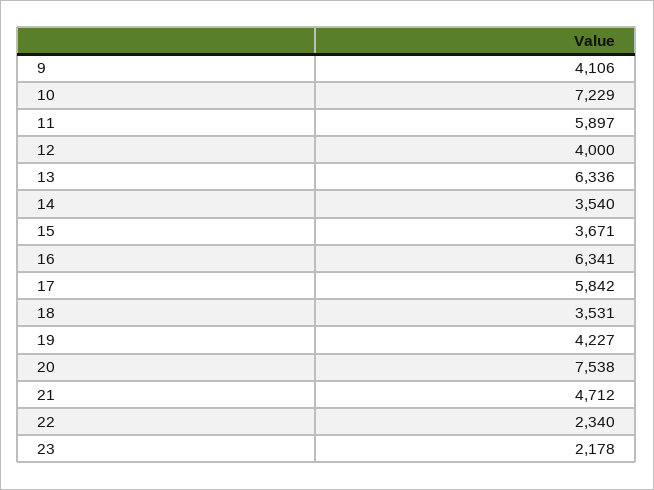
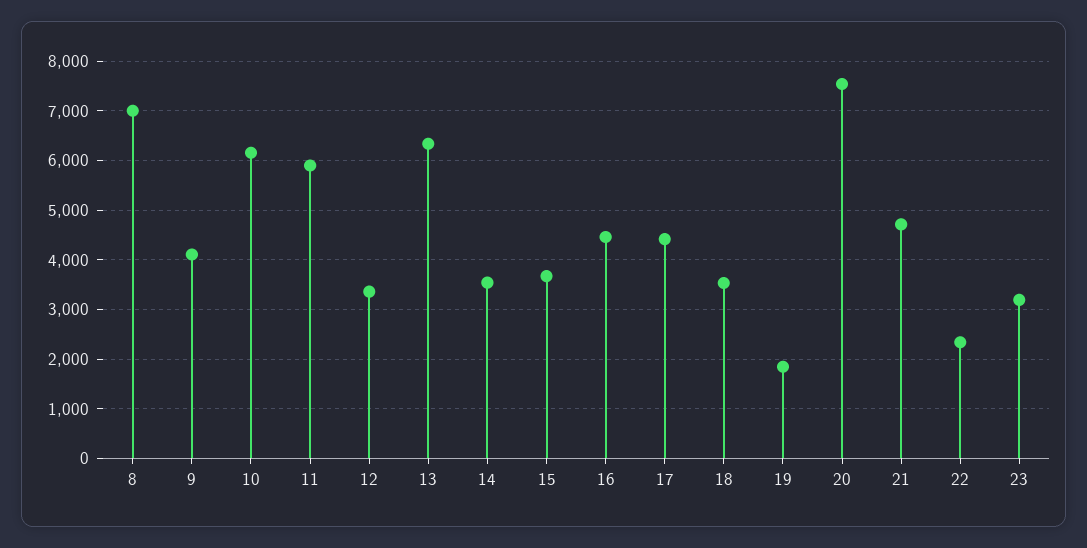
  {
    "9": 4106,
-   "10": 7229,
+   "10": 6200,
    "11": 5897,
-   "12": 4000,
+   "12": 3400,
    "13": 6336,
    "14": 3540,
    "15": 3671,
-   "16": 6341,
+   "16": 4400,
-   "17": 5842,
+   "17": 4400,
    "18": 3531,
-   "19": 4227,
+   "19": 1800,
    "20": 7538,
    "21": 4712,
    "22": 2340,
-   "23": 2178
+   "23": 3200,
+   "8": 7000
  }

